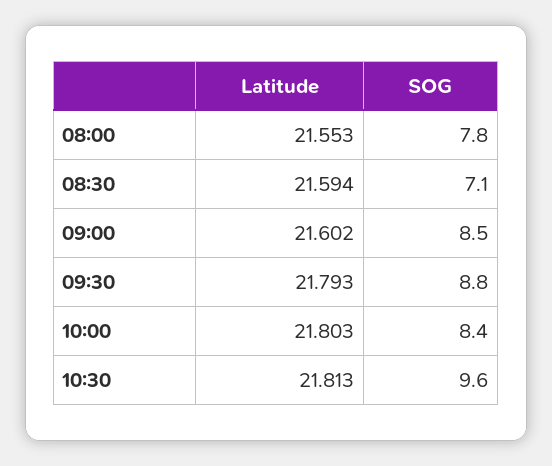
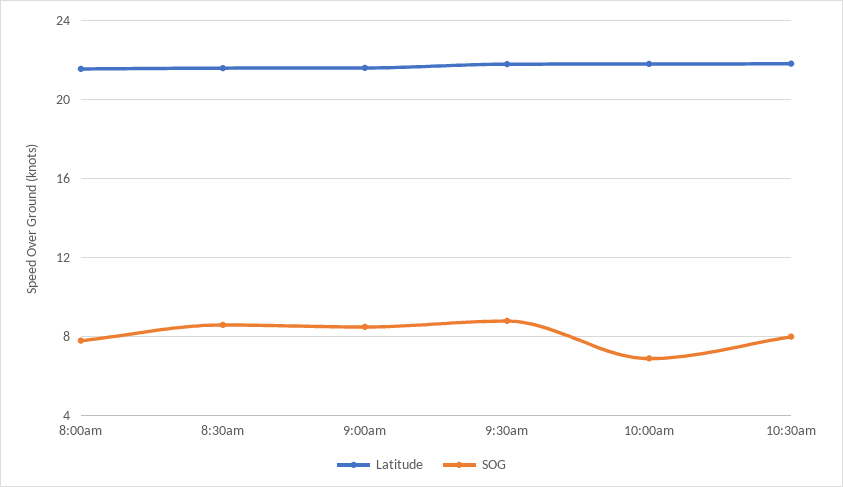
  {
    "Latitude": {
      "08:00": 21.553,
      "08:30": 21.594,
      "09:00": 21.602,
      "09:30": 21.793,
      "10:00": 21.803,
      "10:30": 21.813
    },
    "SOG": {
      "08:00": 7.8,
-     "08:30": 7.1,
+     "08:30": 8.5,
      "09:00": 8.5,
      "09:30": 8.8,
-     "10:00": 8.4,
+     "10:00": 7,
-     "10:30": 9.6
+     "10:30": 8
    }
  }

